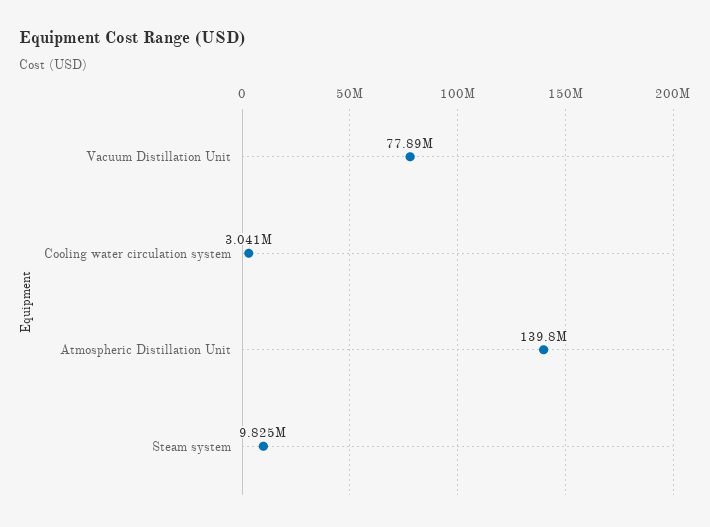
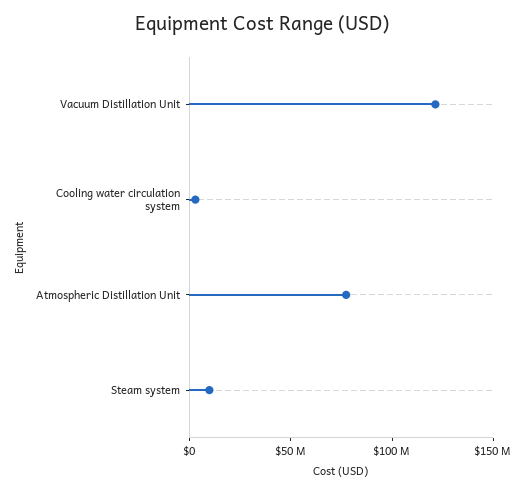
  {
-   "Vacuum Distillation Unit": 77890000,
+   "Vacuum Distillation Unit": 120000000,
    "Cooling water circulation system": 3041000,
-   "Atmospheric Distillation Unit": 139800000,
+   "Atmospheric Distillation Unit": 80000000,
    "Steam system": 9825000
  }

